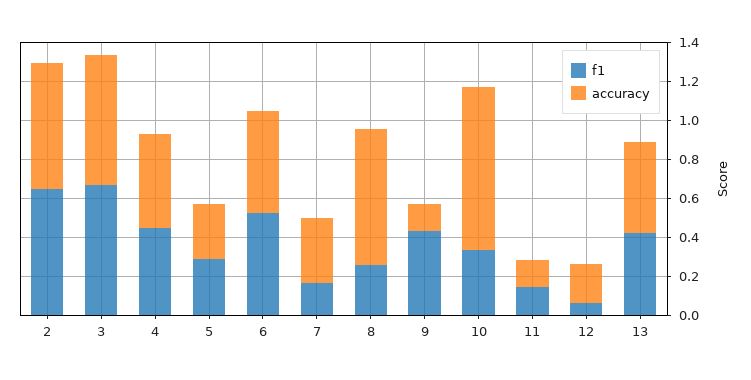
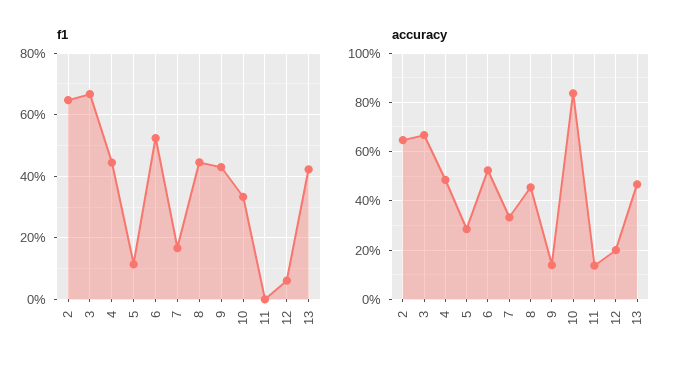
  {
    "f1": {
      "2": 0.64,
      "3": 0.66,
      "4": 0.44,
-     "5": 0.3,
+     "5": 0.12,
      "6": 0.52,
      "7": 0.16,
-     "8": 0.25,
+     "8": 0.44,
      "9": 0.44,
      "10": 0.34,
-     "11": 0.15,
+     "11": 0,
      "12": 0.06,
      "13": 0.42
    },
    "accuracy": {
      "2": 0.65,
      "3": 0.675,
      "4": 0.475,
      "5": 0.275,
      "6": 0.525,
      "7": 0.325,
-     "8": 0.7,
+     "8": 0.45,
      "9": 0.15,
      "10": 0.825,
      "11": 0.125,
      "12": 0.2,
      "13": 0.475
    }
  }

